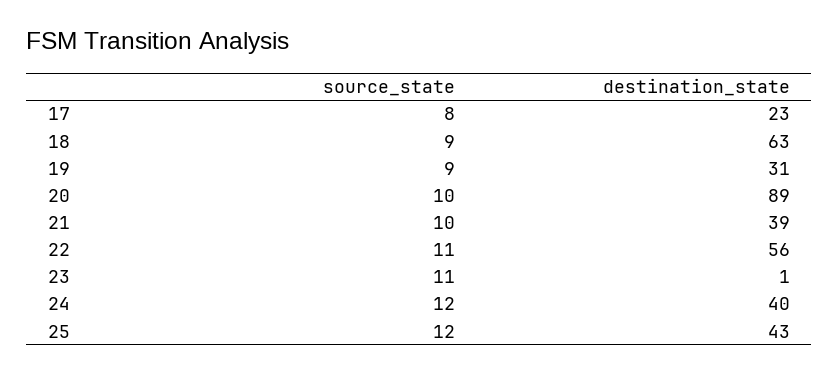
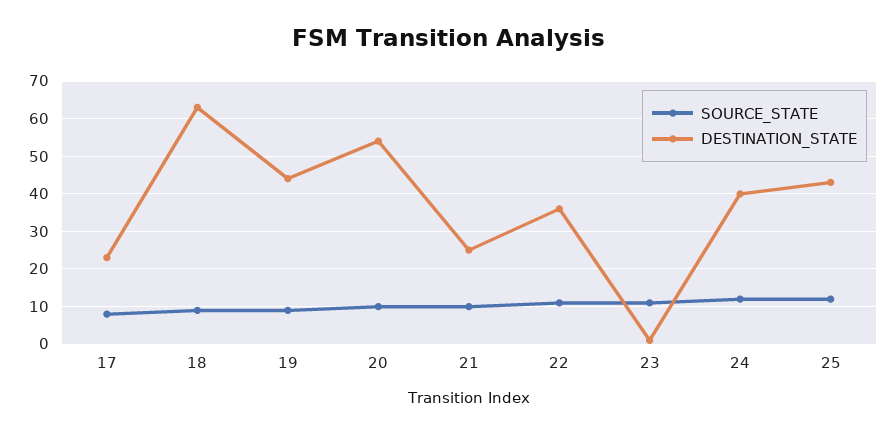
  {
    "source_state": {
      "17": 8,
      "18": 9,
      "19": 9,
      "20": 10,
      "21": 10,
      "22": 11,
      "23": 11,
      "24": 12,
      "25": 12
    },
    "destination_state": {
      "17": 23,
      "18": 63,
-     "19": 31,
+     "19": 45,
-     "20": 89,
+     "20": 55,
-     "21": 39,
+     "21": 25,
-     "22": 56,
+     "22": 35,
      "23": 1,
      "24": 40,
      "25": 43
    }
  }

